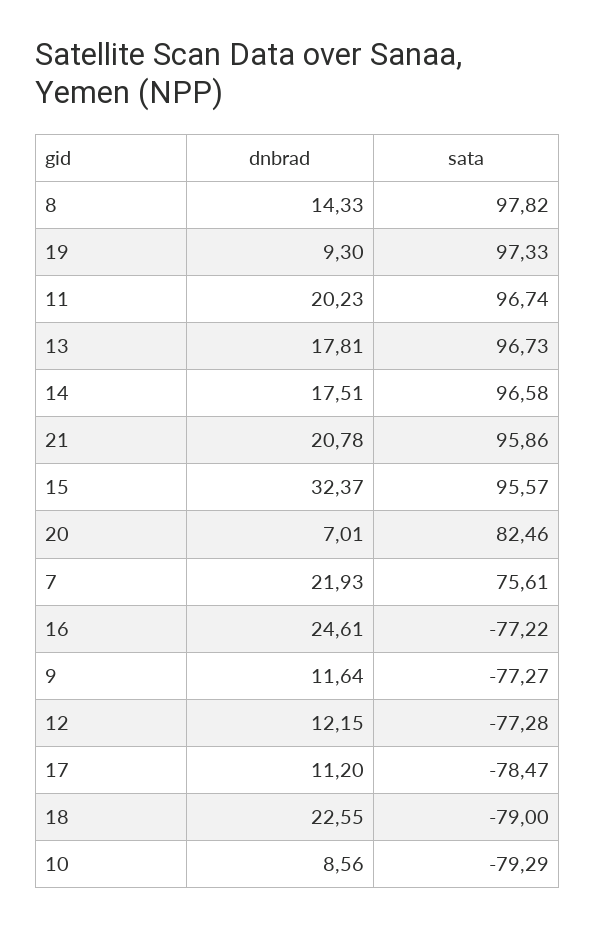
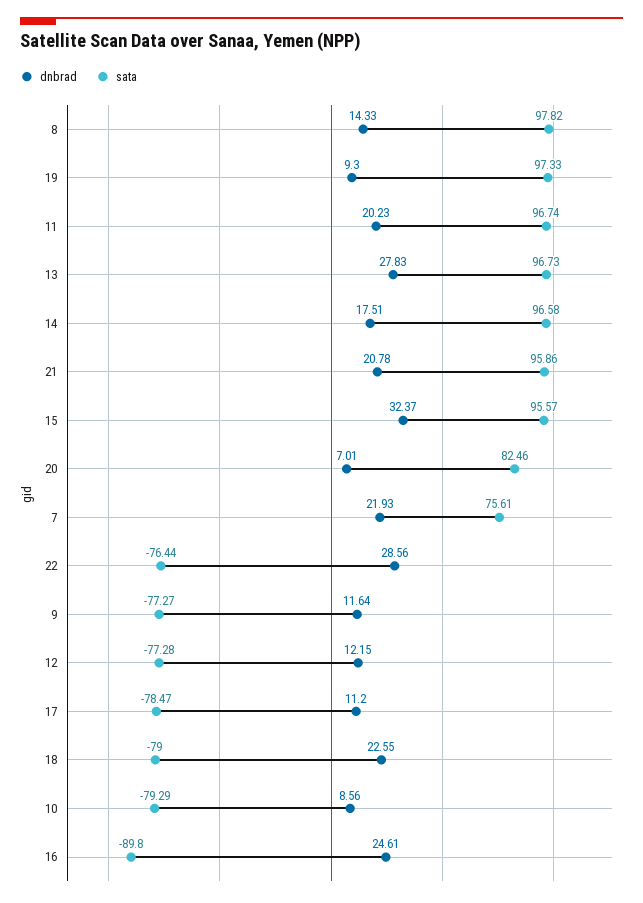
  {
    "dnbrad": {
      "8": 14.33,
      "19": 9.3,
      "11": 20.23,
-     "13": 17.81,
+     "13": 27.83,
      "14": 17.51,
      "21": 20.78,
      "15": 32.37,
      "20": 7.01,
      "7": 21.93,
      "16": 24.61,
      "9": 11.64,
      "12": 12.15,
      "17": 11.2,
      "18": 22.55,
-     "10": 8.56
+     "10": 8.56,
+     "22": 28.56
    },
    "sata": {
      "8": 97.82,
      "19": 97.33,
      "11": 96.74,
      "13": 96.73,
      "14": 96.58,
      "21": 95.86,
      "15": 95.57,
      "20": 82.46,
      "7": 75.61,
-     "16": -77.22,
+     "16": -89.8,
      "9": -77.27,
      "12": -77.28,
      "17": -78.47,
      "18": -79,
-     "10": -79.29
+     "10": -79.29,
+     "22": -76.44
    }
  }

